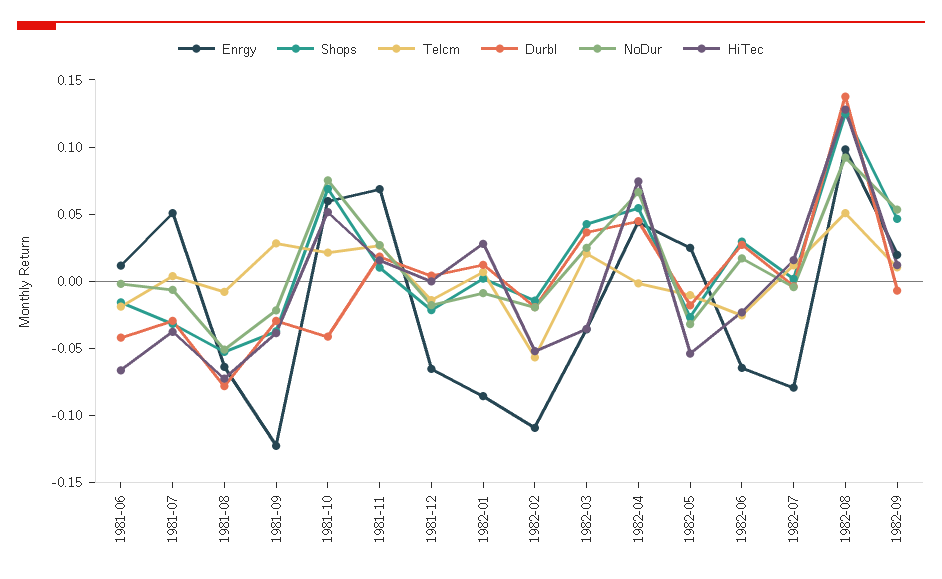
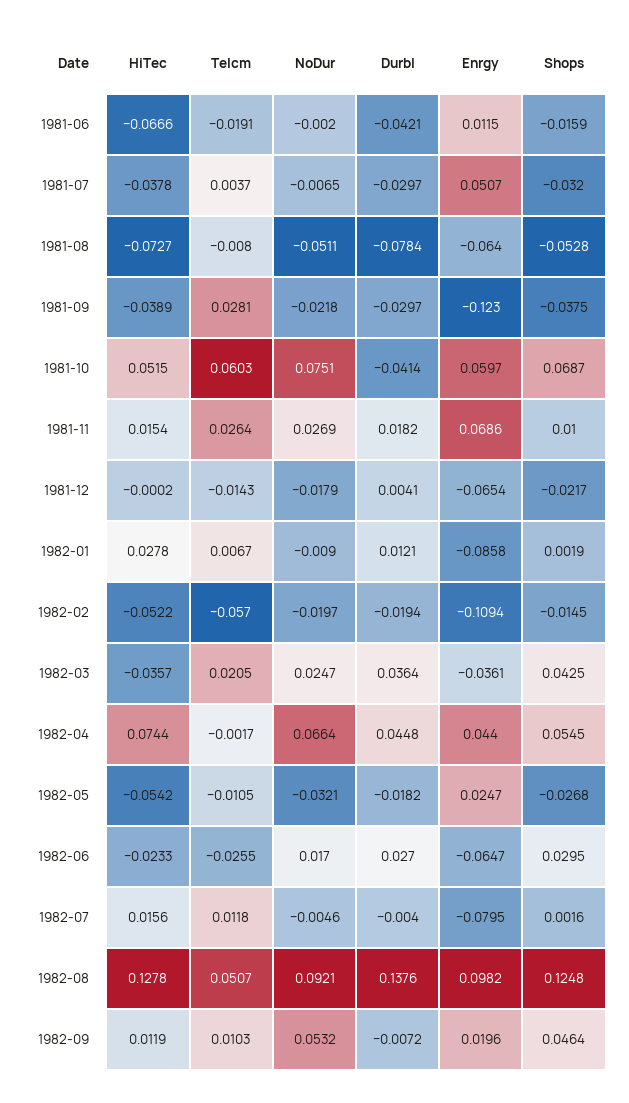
  {
    "Enrgy": {
      "1981-06": 0.0115,
      "1981-07": 0.0507,
      "1981-08": -0.064,
      "1981-09": -0.123,
      "1981-10": 0.0597,
      "1981-11": 0.0686,
      "1981-12": -0.0654,
      "1982-01": -0.0858,
      "1982-02": -0.1094,
      "1982-03": -0.0361,
      "1982-04": 0.044,
      "1982-05": 0.0247,
      "1982-06": -0.0647,
      "1982-07": -0.0795,
      "1982-08": 0.0982,
      "1982-09": 0.0196
    },
    "Shops": {
      "1981-06": -0.0159,
      "1981-07": -0.032,
      "1981-08": -0.0528,
      "1981-09": -0.0375,
      "1981-10": 0.0687,
      "1981-11": 0.01,
      "1981-12": -0.0217,
      "1982-01": 0.0019,
      "1982-02": -0.0145,
      "1982-03": 0.0425,
      "1982-04": 0.0545,
      "1982-05": -0.0268,
      "1982-06": 0.0295,
      "1982-07": 0.0016,
      "1982-08": 0.1248,
      "1982-09": 0.0464
    },
    "Telcm": {
      "1981-06": -0.0191,
      "1981-07": 0.0037,
      "1981-08": -0.008,
      "1981-09": 0.0281,
-     "1981-10": 0.02,
+     "1981-10": 0.0603,
      "1981-11": 0.0264,
      "1981-12": -0.0143,
      "1982-01": 0.0067,
      "1982-02": -0.057,
      "1982-03": 0.0205,
      "1982-04": -0.0017,
      "1982-05": -0.0105,
      "1982-06": -0.0255,
      "1982-07": 0.0118,
      "1982-08": 0.0507,
      "1982-09": 0.0103
    },
    "Durbl": {
      "1981-06": -0.0421,
      "1981-07": -0.0297,
      "1981-08": -0.0784,
      "1981-09": -0.0297,
      "1981-10": -0.0414,
      "1981-11": 0.0182,
      "1981-12": 0.0041,
      "1982-01": 0.0121,
      "1982-02": -0.0194,
      "1982-03": 0.0364,
      "1982-04": 0.0448,
      "1982-05": -0.0182,
      "1982-06": 0.027,
      "1982-07": -0.004,
      "1982-08": 0.1376,
      "1982-09": -0.0072
    },
    "NoDur": {
      "1981-06": -0.002,
      "1981-07": -0.0065,
      "1981-08": -0.0511,
      "1981-09": -0.0218,
      "1981-10": 0.0751,
      "1981-11": 0.0269,
      "1981-12": -0.0179,
      "1982-01": -0.009,
      "1982-02": -0.0197,
      "1982-03": 0.0247,
      "1982-04": 0.0664,
      "1982-05": -0.0321,
      "1982-06": 0.017,
      "1982-07": -0.0046,
      "1982-08": 0.0921,
      "1982-09": 0.0532
    },
    "HiTec": {
      "1981-06": -0.0666,
      "1981-07": -0.0378,
      "1981-08": -0.0727,
      "1981-09": -0.0389,
      "1981-10": 0.0515,
      "1981-11": 0.0154,
      "1981-12": -0.0002,
      "1982-01": 0.0278,
      "1982-02": -0.0522,
      "1982-03": -0.0357,
      "1982-04": 0.0744,
      "1982-05": -0.0542,
      "1982-06": -0.0233,
      "1982-07": 0.0156,
      "1982-08": 0.1278,
      "1982-09": 0.0119
    }
  }

